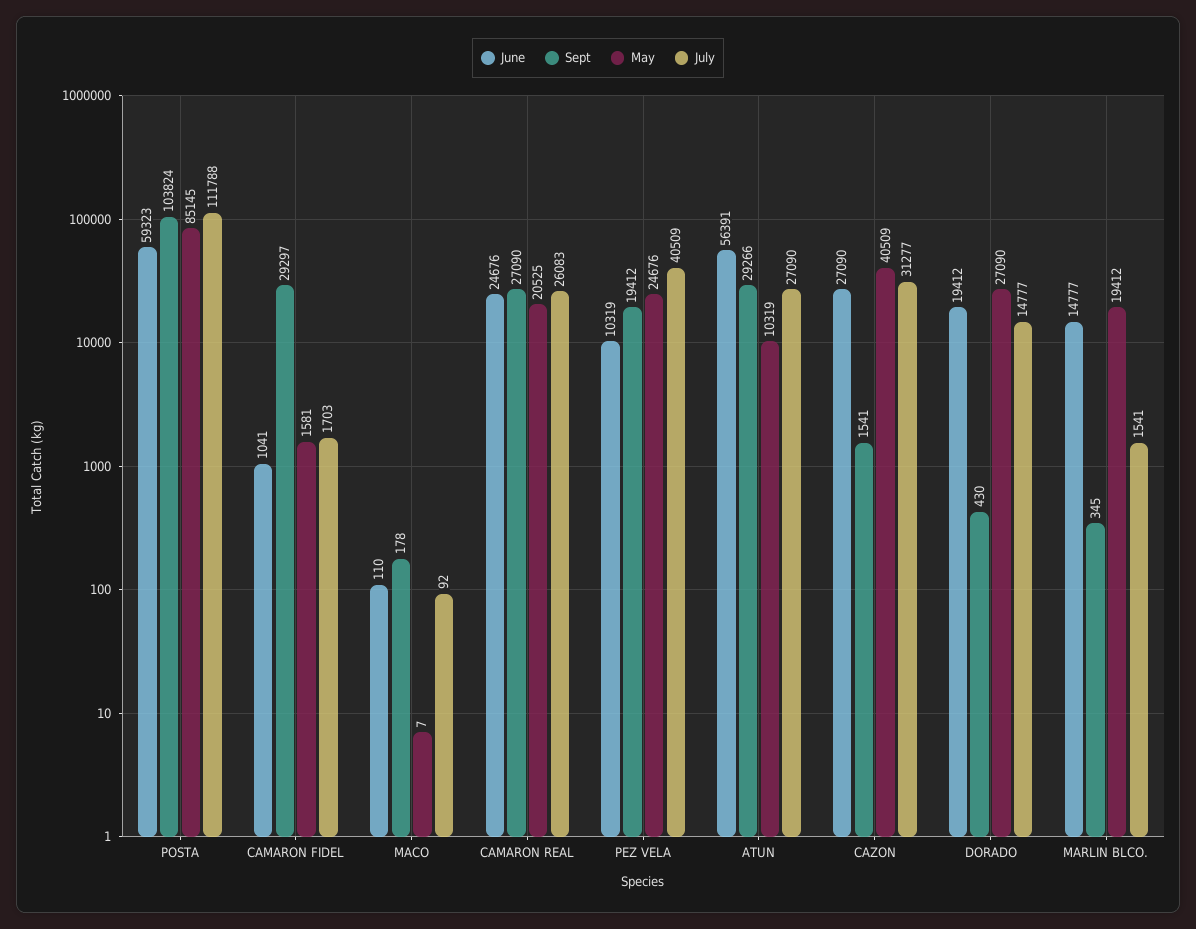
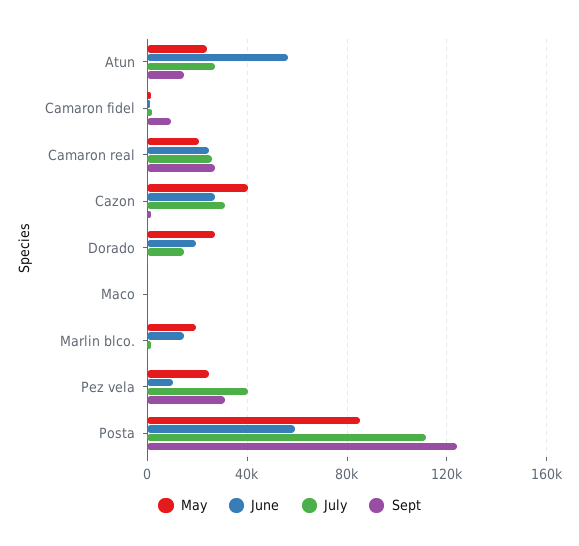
  {
    "June": {
      "POSTA": 59323,
      "CAMARON FIDEL": 1041,
      "MACO": 110,
      "CAMARON REAL": 24676,
      "PEZ VELA": 10319,
      "ATUN": 56391,
      "CAZON": 27090,
      "DORADO": 19412,
      "MARLIN BLCO.": 14777
    },
    "Sept": {
-     "POSTA": 103824,
+     "POSTA": 125000,
-     "CAMARON FIDEL": 29297,
+     "CAMARON FIDEL": 10000,
      "MACO": 178,
      "CAMARON REAL": 27090,
-     "PEZ VELA": 19412,
+     "PEZ VELA": 30000,
-     "ATUN": 29266,
+     "ATUN": 15000,
      "CAZON": 1541,
      "DORADO": 430,
      "MARLIN BLCO.": 345
    },
    "May": {
      "POSTA": 85145,
      "CAMARON FIDEL": 1581,
      "MACO": 7,
      "CAMARON REAL": 20525,
      "PEZ VELA": 24676,
-     "ATUN": 10319,
+     "ATUN": 25000,
      "CAZON": 40509,
      "DORADO": 27090,
      "MARLIN BLCO.": 19412
    },
    "July": {
      "POSTA": 111788,
      "CAMARON FIDEL": 1703,
      "MACO": 92,
      "CAMARON REAL": 26083,
      "PEZ VELA": 40509,
      "ATUN": 27090,
      "CAZON": 31277,
      "DORADO": 14777,
      "MARLIN BLCO.": 1541
    }
  }

